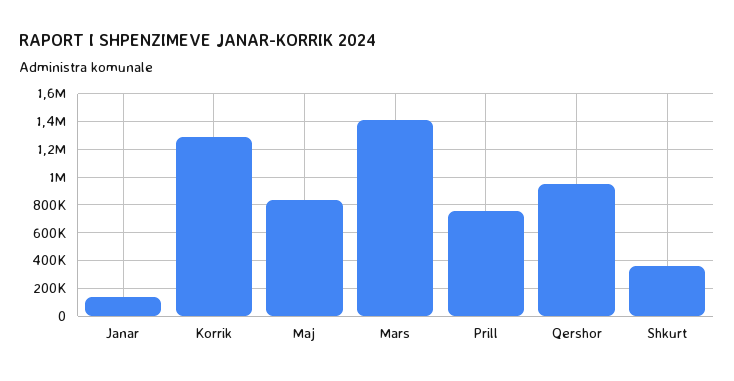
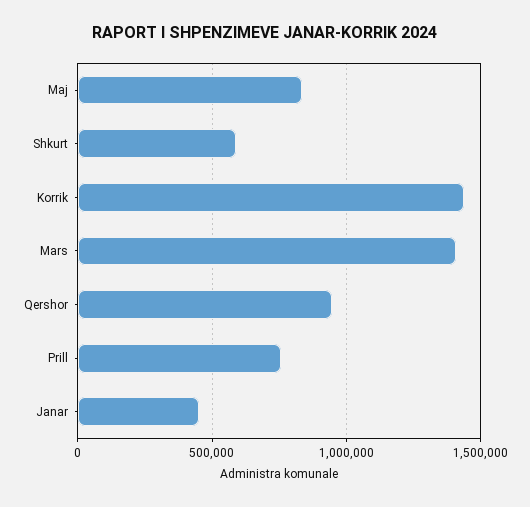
  {
-   "Janar": 150000,
+   "Janar": 450000,
-   "Korrik": 1300000,
+   "Korrik": 1450000,
    "Maj": 850000,
    "Mars": 1400000,
    "Prill": 750000,
    "Qershor": 950000,
-   "Shkurt": 350000
+   "Shkurt": 600000
  }

